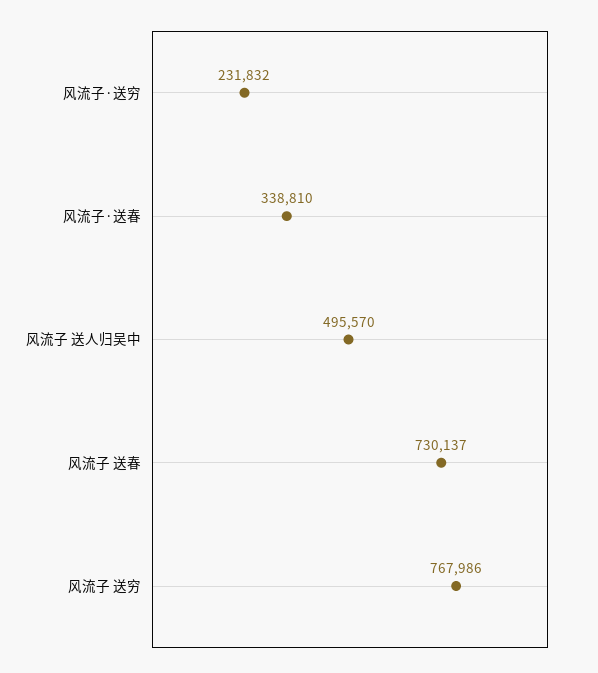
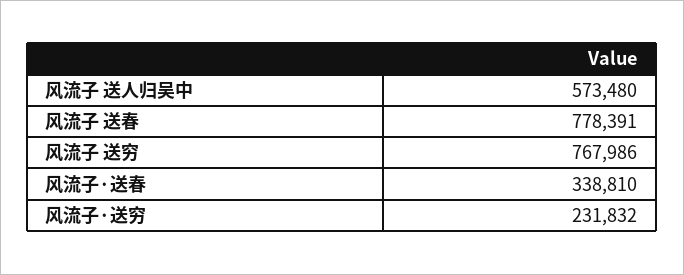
  {
    "风流子·送穷": 231832,
    "风流子·送春": 338810,
-   "风流子 送人归吴中": 495570,
+   "风流子 送人归吴中": 573480,
-   "风流子 送春": 730137,
+   "风流子 送春": 778391,
    "风流子 送穷": 767986
  }

